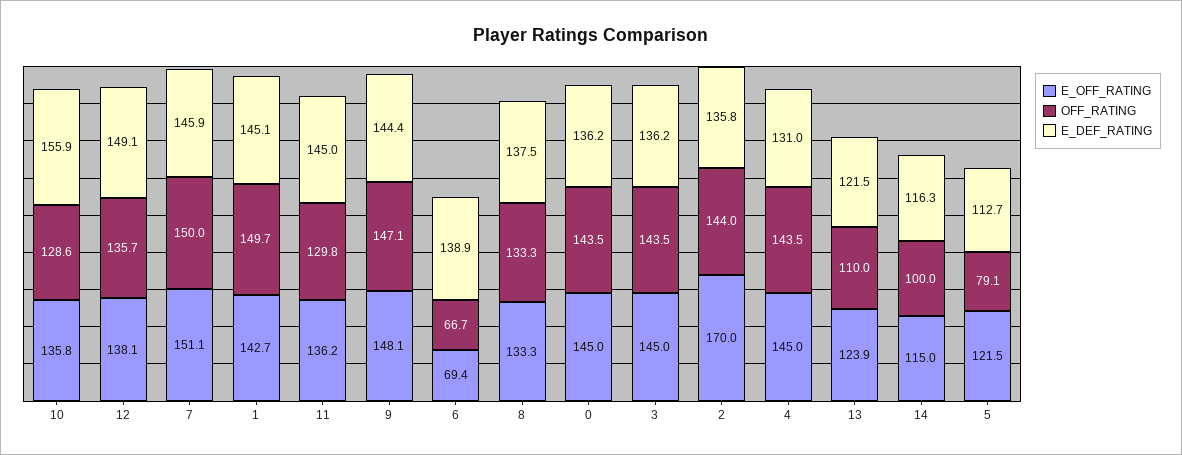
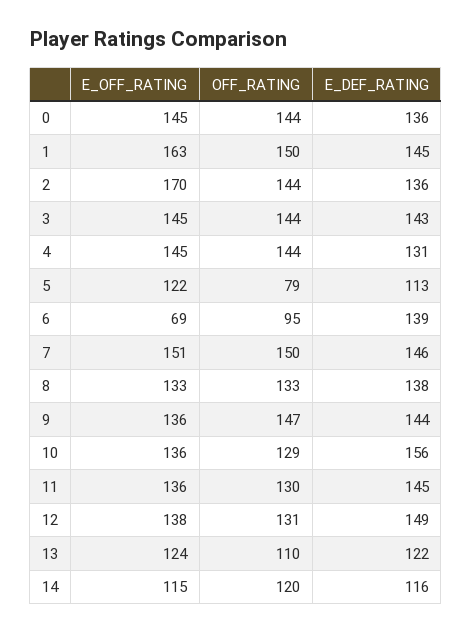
  {
    "E_OFF_RATING": {
      "10": 135.8,
      "12": 138.1,
      "7": 151.1,
-     "1": 142.7,
+     "1": 163,
      "11": 136.2,
-     "9": 148.1,
+     "9": 136,
      "6": 69.4,
      "8": 133.3,
      "0": 145,
      "3": 145,
      "2": 170,
      "4": 145,
      "13": 123.9,
      "14": 115,
      "5": 121.5
    },
    "OFF_RATING": {
      "10": 128.6,
-     "12": 135.7,
+     "12": 131,
      "7": 150,
      "1": 149.7,
      "11": 129.8,
      "9": 147.1,
-     "6": 66.7,
+     "6": 95,
      "8": 133.3,
      "0": 143.5,
      "3": 143.5,
      "2": 144,
      "4": 143.5,
      "13": 110,
-     "14": 100,
+     "14": 120,
      "5": 79.1
    },
    "E_DEF_RATING": {
      "10": 155.9,
      "12": 149.1,
      "7": 145.9,
      "1": 145.1,
      "11": 145,
      "9": 144.4,
      "6": 138.9,
      "8": 137.5,
      "0": 136.2,
-     "3": 136.2,
+     "3": 143,
      "2": 135.8,
      "4": 131,
      "13": 121.5,
      "14": 116.3,
      "5": 112.7
    }
  }

